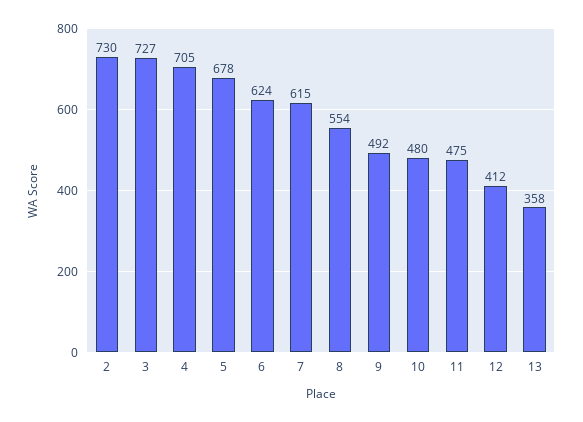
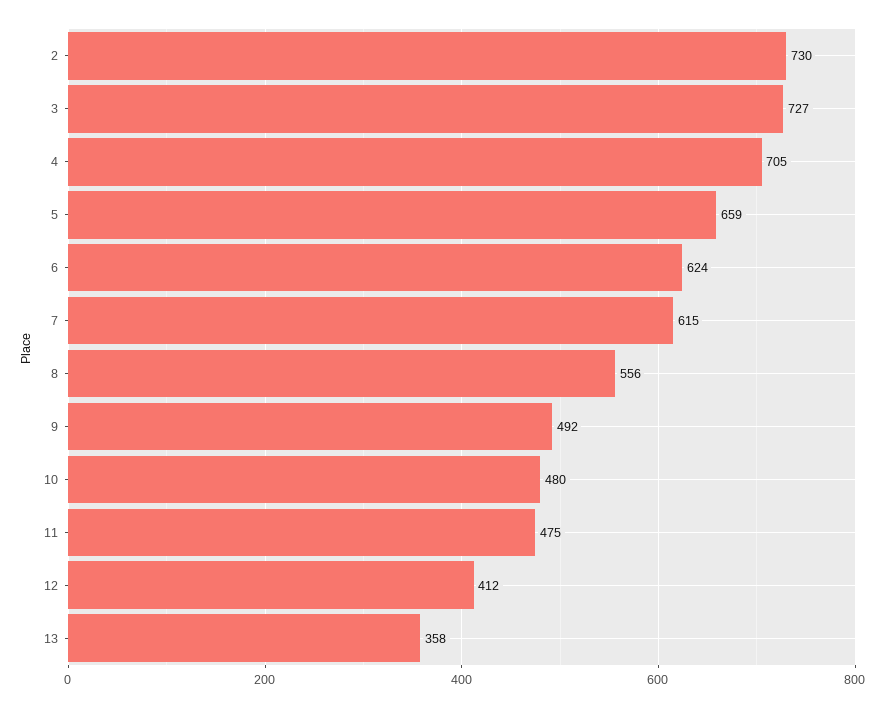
  {
    "2": 730,
    "3": 727,
    "4": 705,
-   "5": 678,
+   "5": 659,
    "6": 624,
    "7": 615,
-   "8": 554,
+   "8": 556,
    "9": 492,
    "10": 480,
    "11": 475,
    "12": 412,
    "13": 358
  }

